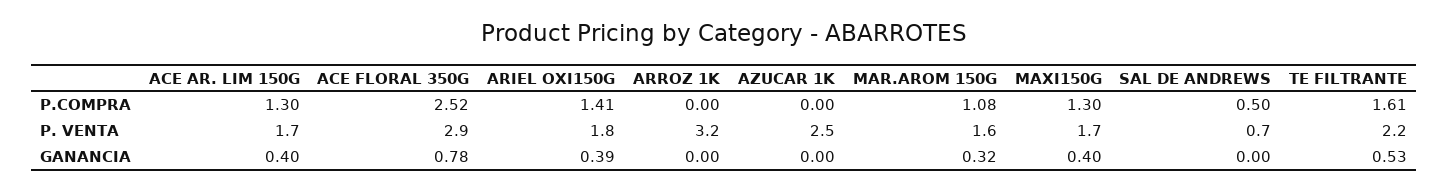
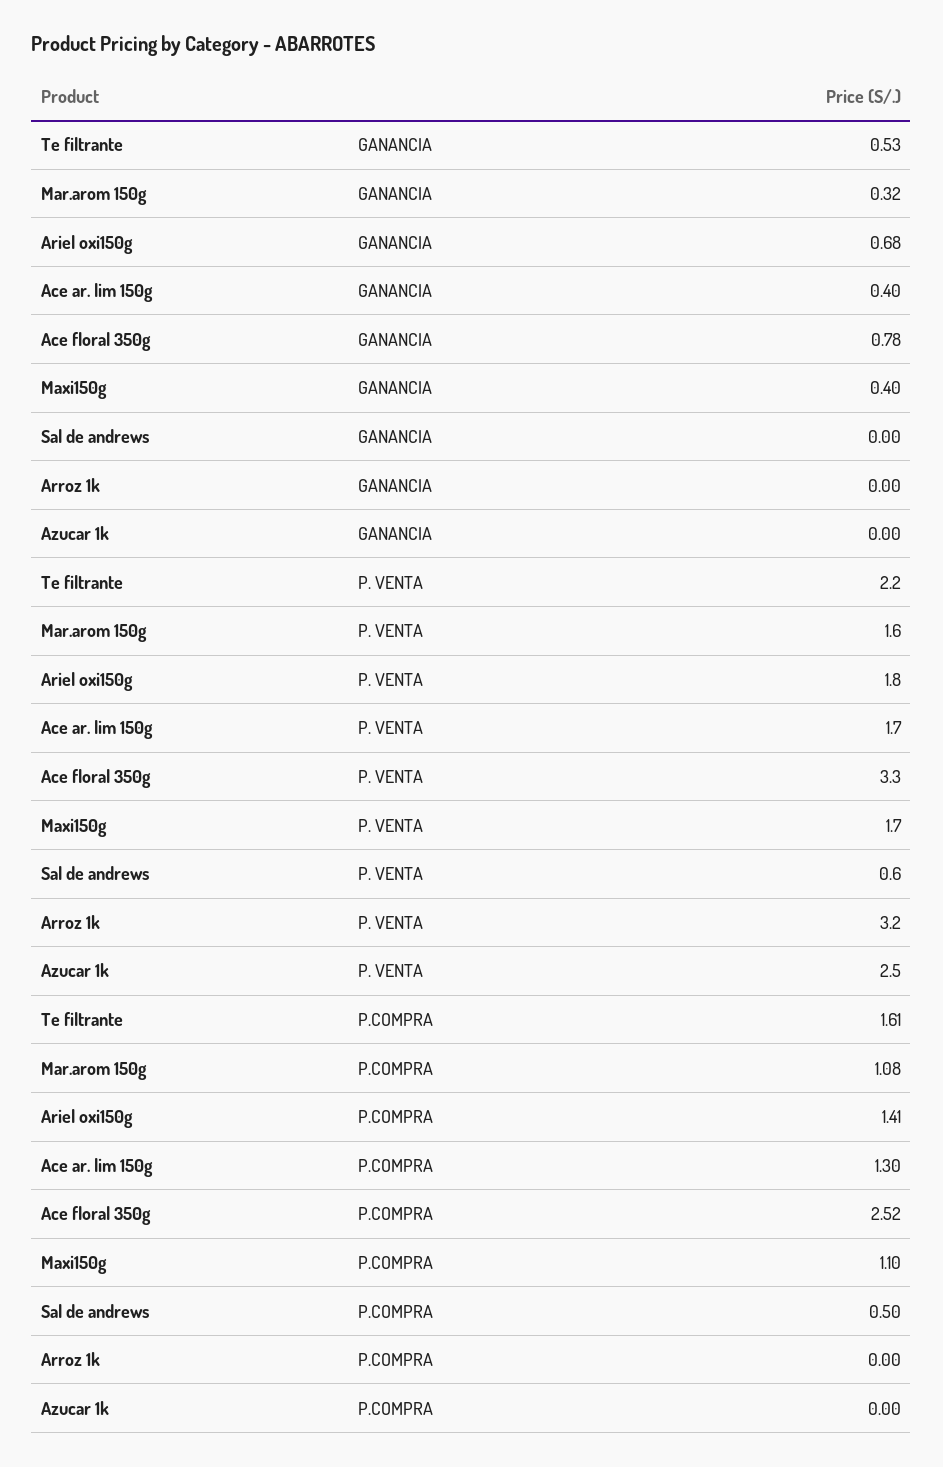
  {
    "ACE AR. LIM 150G": {
      "P.COMPRA": 1.3,
      "P. VENTA": 1.7,
      "GANANCIA": 0.4
    },
    "ACE FLORAL 350G": {
      "P.COMPRA": 2.52,
-     "P. VENTA": 2.9,
+     "P. VENTA": 3.3,
      "GANANCIA": 0.78
    },
    "ARIEL OXI150G": {
      "P.COMPRA": 1.41,
      "P. VENTA": 1.8,
-     "GANANCIA": 0.39
+     "GANANCIA": 0.68
    },
    "ARROZ 1K": {
      "P.COMPRA": 0,
      "P. VENTA": 3.2,
      "GANANCIA": 0
    },
    "AZUCAR 1K": {
      "P.COMPRA": 0,
      "P. VENTA": 2.5,
      "GANANCIA": 0
    },
    "MAR.AROM 150G": {
      "P.COMPRA": 1.08,
      "P. VENTA": 1.6,
      "GANANCIA": 0.32
    },
    "MAXI150G": {
-     "P.COMPRA": 1.3,
+     "P.COMPRA": 1.1,
      "P. VENTA": 1.7,
      "GANANCIA": 0.4
    },
    "SAL DE ANDREWS": {
      "P.COMPRA": 0.5,
-     "P. VENTA": 0.7,
+     "P. VENTA": 0.6,
      "GANANCIA": 0
    },
    "TE FILTRANTE": {
      "P.COMPRA": 1.61,
      "P. VENTA": 2.2,
      "GANANCIA": 0.53
    }
  }

